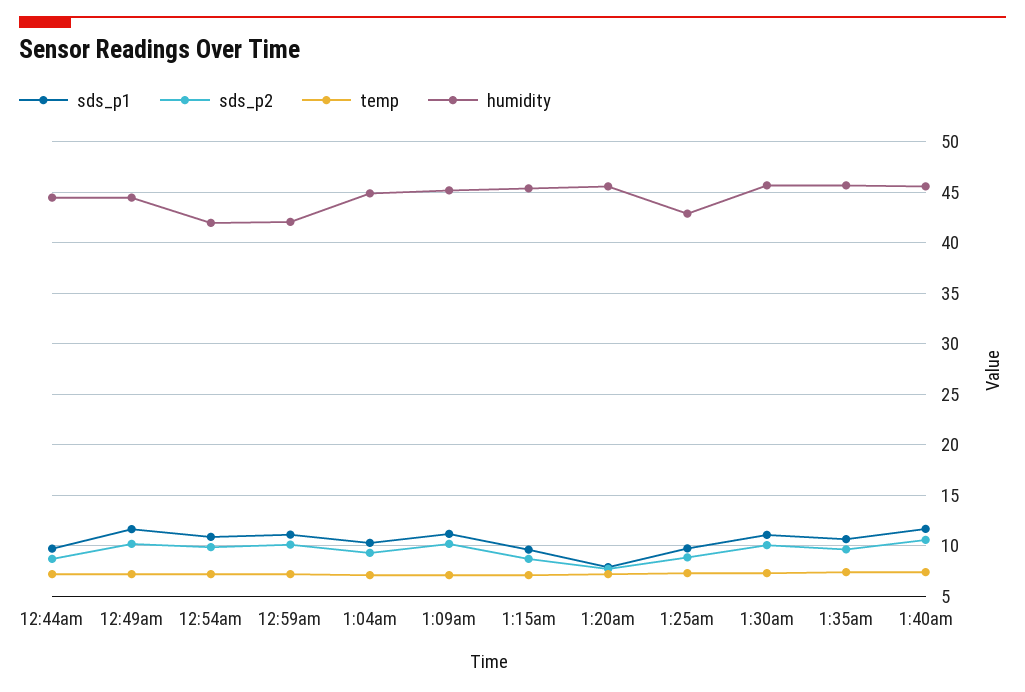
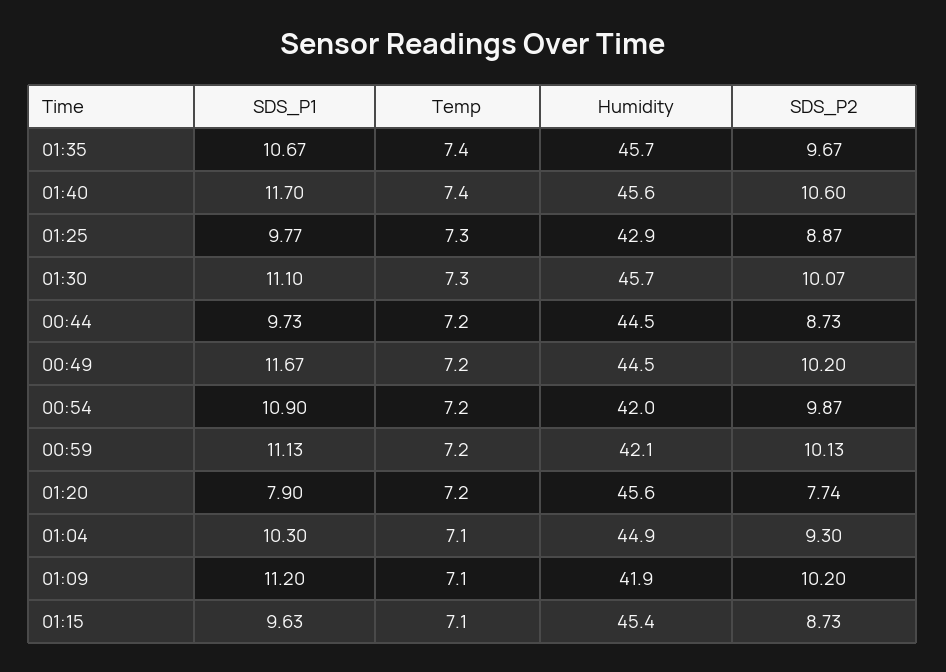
  {
    "sds_p1": {
      "12:44am": 9.73,
      "12:49am": 11.67,
      "12:54am": 10.9,
      "12:59am": 11.13,
      "1:04am": 10.3,
      "1:09am": 11.2,
      "1:15am": 9.63,
      "1:20am": 7.9,
      "1:25am": 9.77,
      "1:30am": 11.1,
      "1:35am": 10.67,
      "1:40am": 11.7
    },
    "sds_p2": {
      "12:44am": 8.73,
      "12:49am": 10.2,
      "12:54am": 9.87,
      "12:59am": 10.13,
      "1:04am": 9.3,
      "1:09am": 10.2,
      "1:15am": 8.73,
      "1:20am": 7.74,
      "1:25am": 8.87,
      "1:30am": 10.07,
      "1:35am": 9.67,
      "1:40am": 10.6
    },
    "temp": {
      "12:44am": 7.2,
      "12:49am": 7.2,
      "12:54am": 7.2,
      "12:59am": 7.2,
      "1:04am": 7.1,
      "1:09am": 7.1,
      "1:15am": 7.1,
      "1:20am": 7.2,
      "1:25am": 7.3,
      "1:30am": 7.3,
      "1:35am": 7.4,
      "1:40am": 7.4
    },
    "humidity": {
      "12:44am": 44.5,
      "12:49am": 44.5,
      "12:54am": 42,
      "12:59am": 42.1,
      "1:04am": 44.9,
-     "1:09am": 45,
+     "1:09am": 41.9,
      "1:15am": 45.4,
      "1:20am": 45.6,
      "1:25am": 42.9,
      "1:30am": 45.7,
      "1:35am": 45.7,
      "1:40am": 45.6
    }
  }

